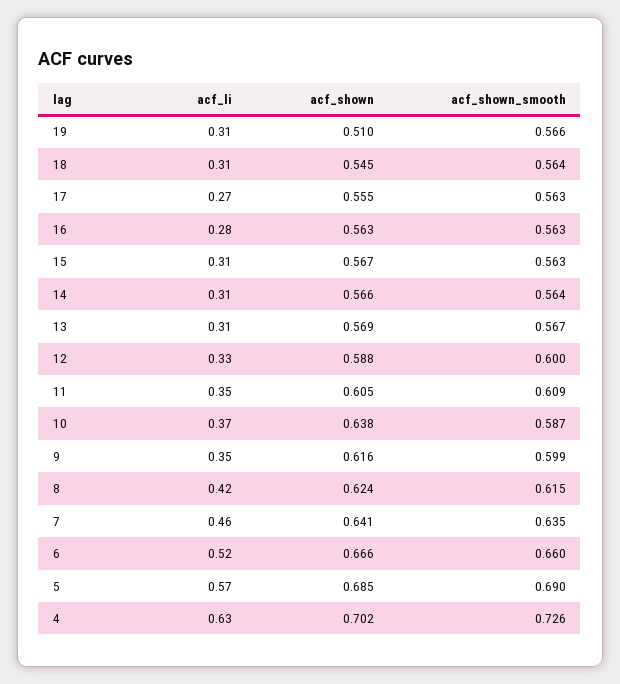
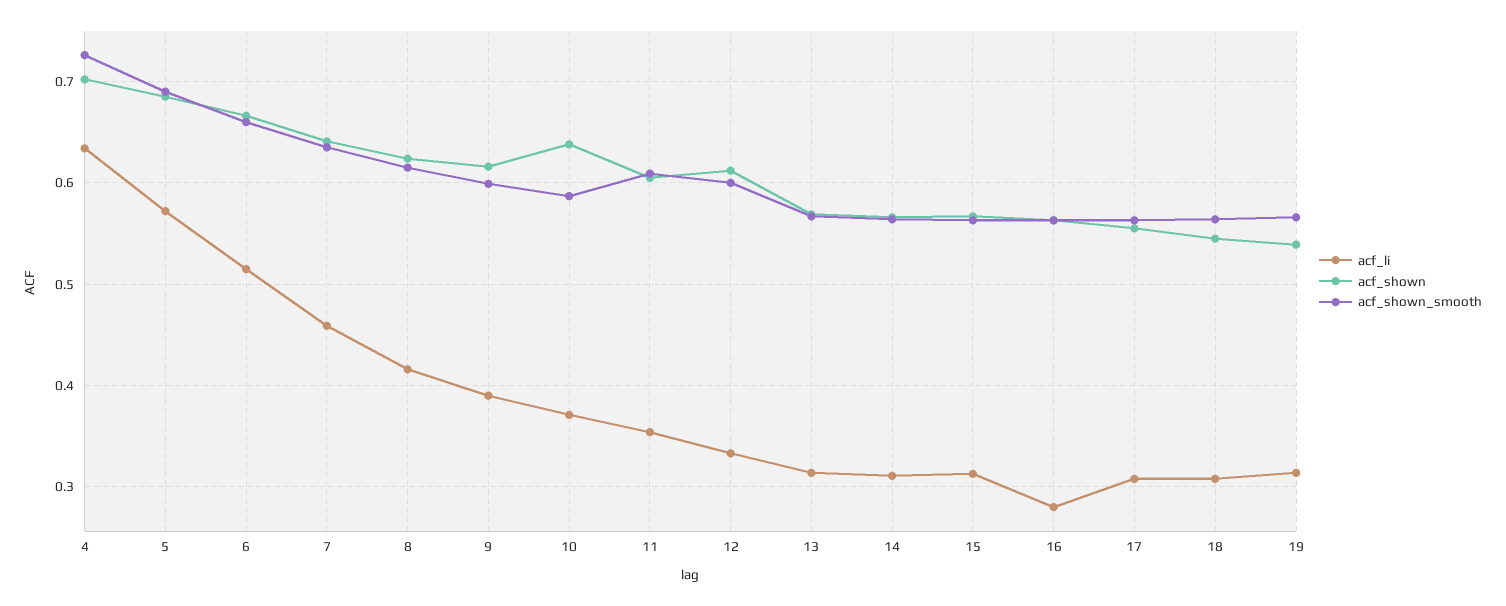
  {
    "acf_li": {
      "19": 0.31,
      "18": 0.31,
-     "17": 0.27,
+     "17": 0.31,
      "16": 0.28,
      "15": 0.31,
      "14": 0.31,
      "13": 0.31,
      "12": 0.33,
      "11": 0.35,
      "10": 0.37,
-     "9": 0.35,
+     "9": 0.39,
      "8": 0.42,
      "7": 0.46,
      "6": 0.52,
      "5": 0.57,
      "4": 0.63
    },
    "acf_shown": {
-     "19": 0.51,
+     "19": 0.54,
      "18": 0.545,
      "17": 0.555,
      "16": 0.563,
      "15": 0.567,
      "14": 0.566,
      "13": 0.569,
-     "12": 0.588,
+     "12": 0.61,
      "11": 0.605,
      "10": 0.638,
      "9": 0.616,
      "8": 0.624,
      "7": 0.641,
      "6": 0.666,
      "5": 0.685,
      "4": 0.702
    },
    "acf_shown_smooth": {
      "19": 0.566,
      "18": 0.564,
      "17": 0.563,
      "16": 0.563,
      "15": 0.563,
      "14": 0.564,
      "13": 0.567,
      "12": 0.6,
      "11": 0.609,
      "10": 0.587,
      "9": 0.599,
      "8": 0.615,
      "7": 0.635,
      "6": 0.66,
      "5": 0.69,
      "4": 0.726
    }
  }

